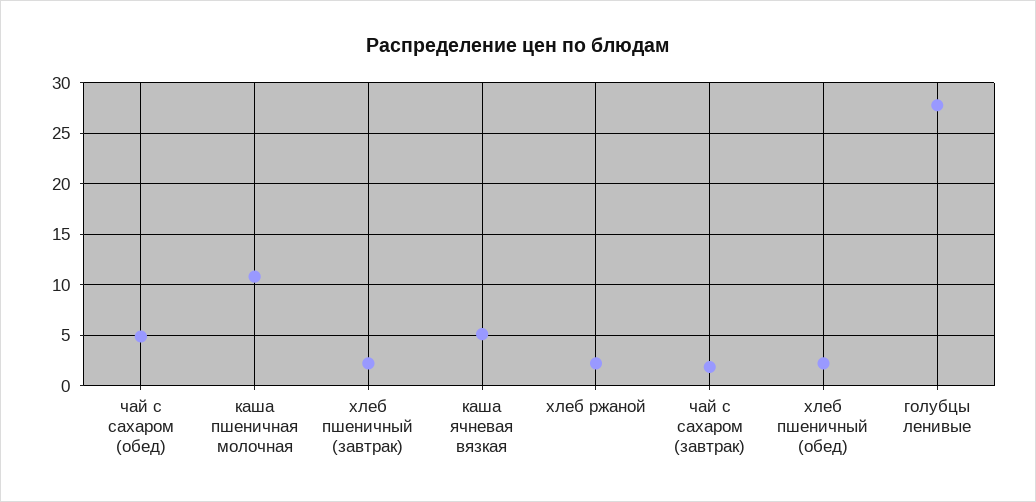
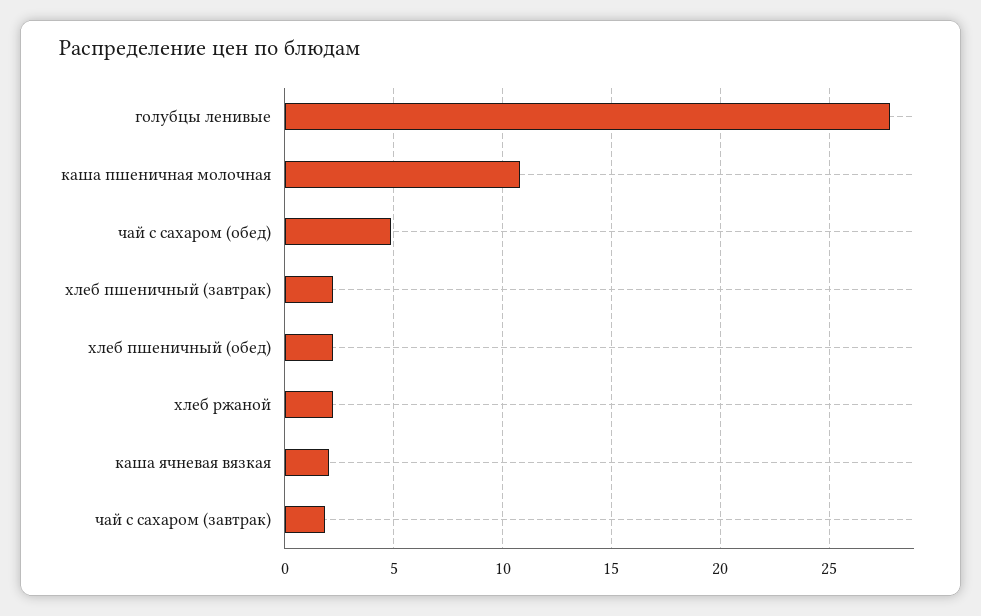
  {
    "чай с сахаром (обед)": 5,
    "каша пшеничная молочная": 11,
    "хлеб пшеничный (завтрак)": 2,
-   "каша ячневая вязкая": 5,
+   "каша ячневая вязкая": 2,
    "хлеб ржаной": 2,
    "чай с сахаром (завтрак)": 2,
    "хлеб пшеничный (обед)": 2,
    "голубцы ленивые": 28
  }

